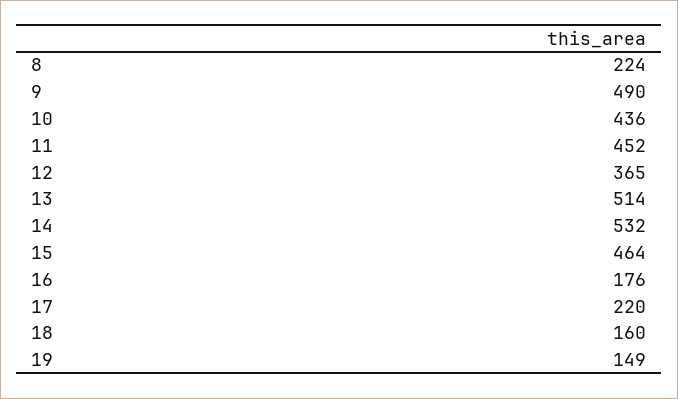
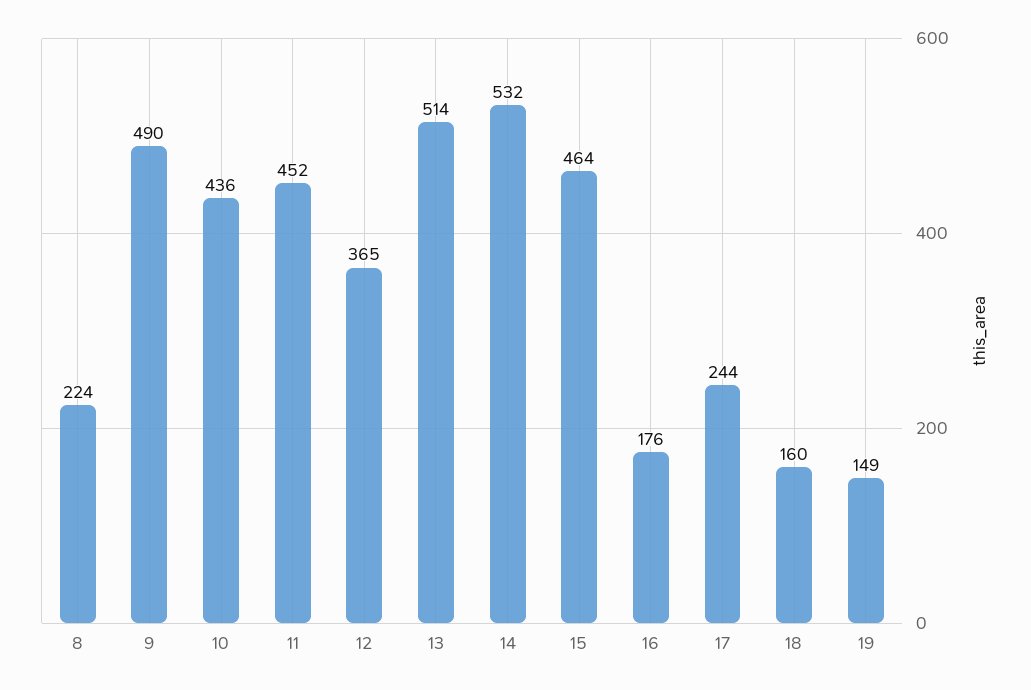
  {
    "8": 224,
    "9": 490,
    "10": 436,
    "11": 452,
    "12": 365,
    "13": 514,
    "14": 532,
    "15": 464,
    "16": 176,
-   "17": 220,
+   "17": 244,
    "18": 160,
    "19": 149
  }

